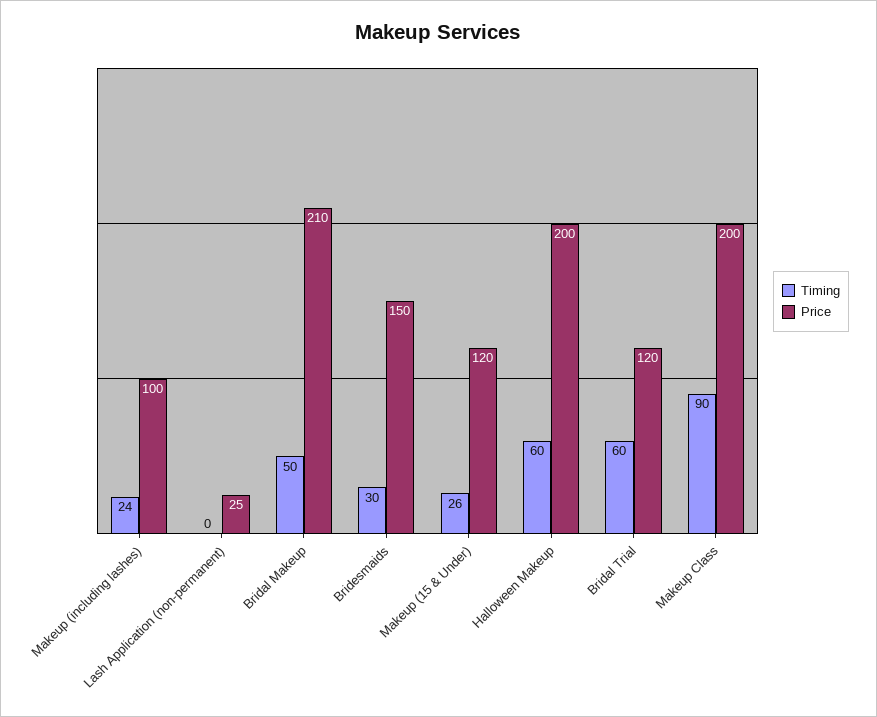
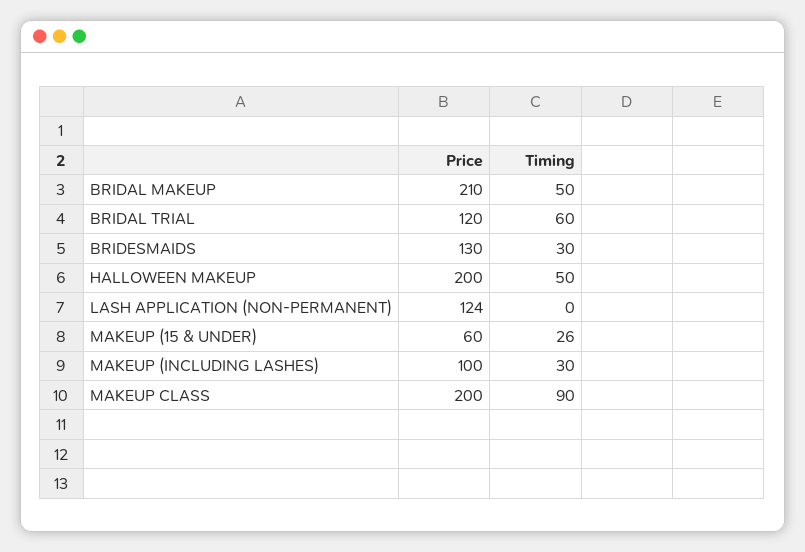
  {
    "Timing": {
-     "Makeup (including lashes)": 24,
+     "Makeup (including lashes)": 30,
      "Lash Application (non-permanent)": 0,
      "Bridal Makeup": 50,
      "Bridesmaids": 30,
      "Makeup (15 & Under)": 26,
-     "Halloween Makeup": 60,
+     "Halloween Makeup": 50,
      "Bridal Trial": 60,
      "Makeup Class": 90
    },
    "Price": {
      "Makeup (including lashes)": 100,
-     "Lash Application (non-permanent)": 25,
+     "Lash Application (non-permanent)": 124,
      "Bridal Makeup": 210,
-     "Bridesmaids": 150,
+     "Bridesmaids": 130,
-     "Makeup (15 & Under)": 120,
+     "Makeup (15 & Under)": 60,
      "Halloween Makeup": 200,
      "Bridal Trial": 120,
      "Makeup Class": 200
    }
  }

